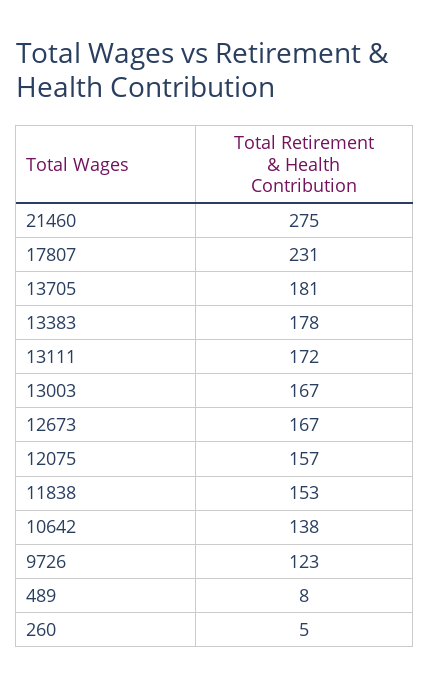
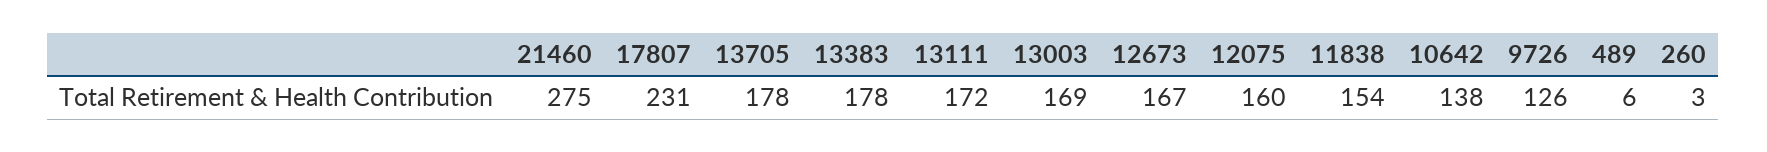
  {
    "21460": 275,
    "17807": 231,
-   "13705": 181,
+   "13705": 178,
    "13383": 178,
    "13111": 172,
-   "13003": 167,
+   "13003": 169,
    "12673": 167,
-   "12075": 157,
+   "12075": 160,
-   "11838": 153,
+   "11838": 154,
    "10642": 138,
-   "9726": 123,
+   "9726": 126,
-   "489": 8,
+   "489": 6,
-   "260": 5
+   "260": 3
  }

